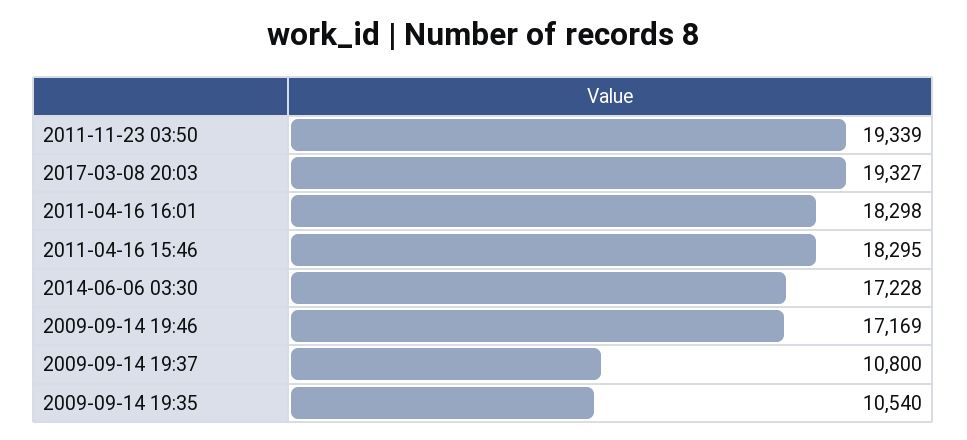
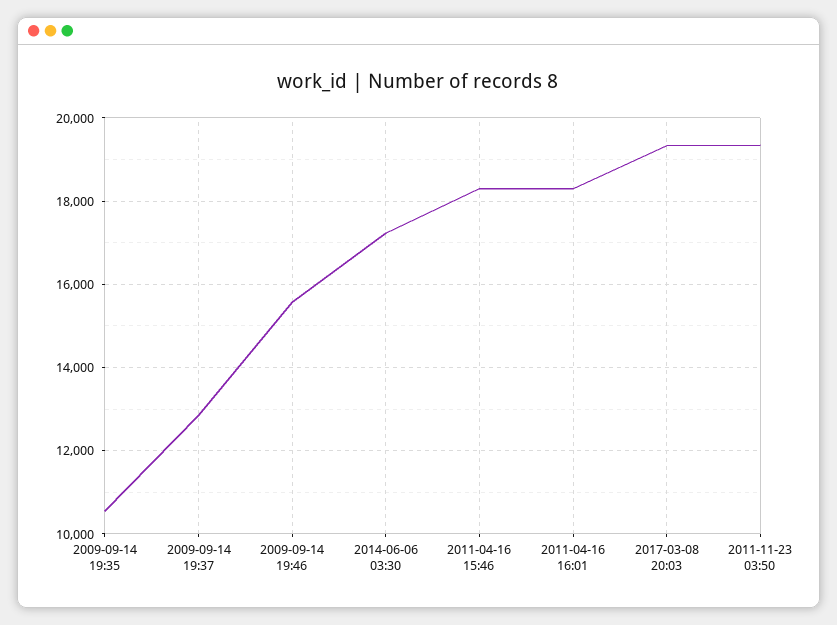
  {
    "2011-11-23 03:50": 19339,
    "2017-03-08 20:03": 19327,
    "2011-04-16 16:01": 18298,
    "2011-04-16 15:46": 18295,
    "2014-06-06 03:30": 17228,
-   "2009-09-14 19:46": 17169,
+   "2009-09-14 19:46": 15600,
-   "2009-09-14 19:37": 10800,
+   "2009-09-14 19:37": 12800,
    "2009-09-14 19:35": 10540
  }

